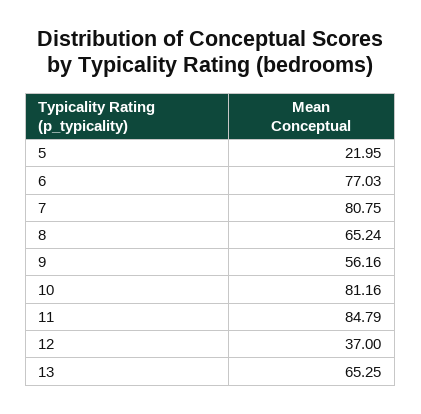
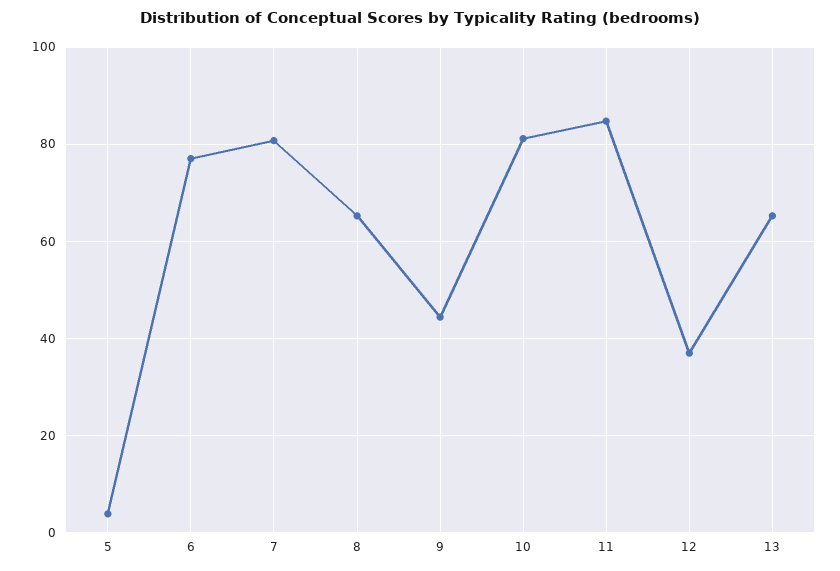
  {
-   "5": 21.95,
+   "5": 4,
    "6": 77.03,
    "7": 80.75,
    "8": 65.24,
-   "9": 56.16,
+   "9": 44,
    "10": 81.16,
    "11": 84.79,
    "12": 37,
    "13": 65.25
  }

